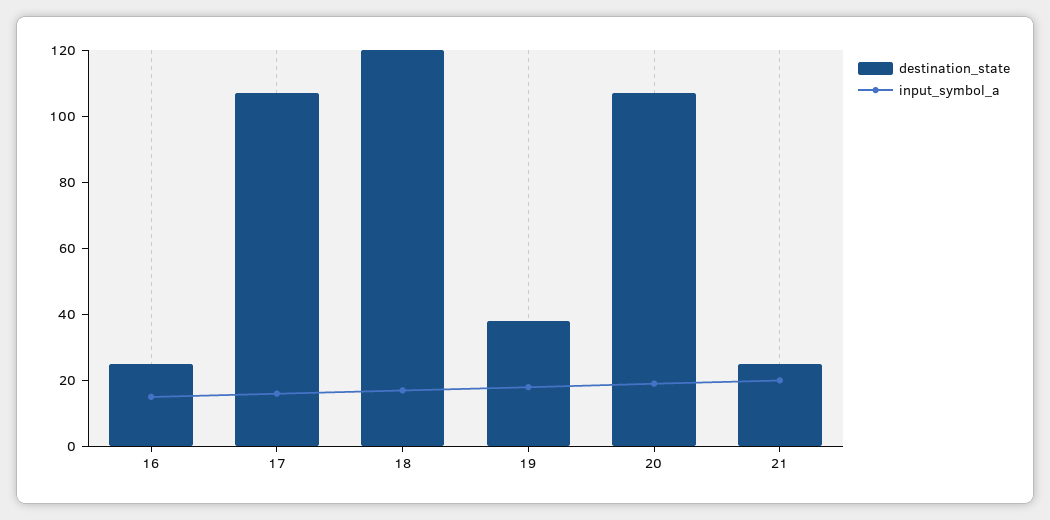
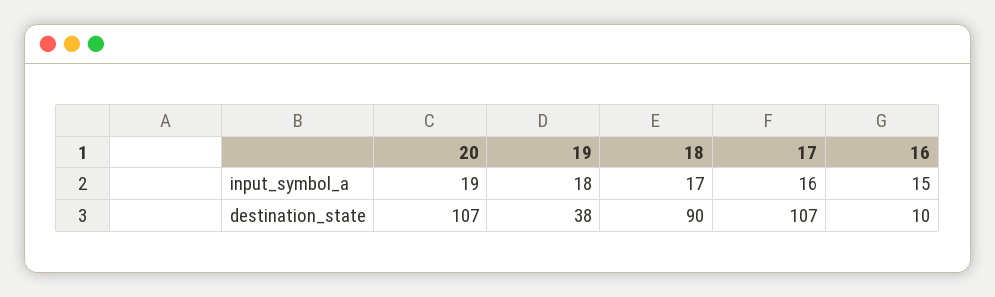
  {
    "destination_state": {
-     "16": 25,
+     "16": 10,
      "17": 107,
-     "18": 120,
+     "18": 90,
      "19": 38,
-     "20": 107,
+     "20": 107
-     "21": 25
    },
    "input_symbol_a": {
      "16": 15,
      "17": 16,
      "18": 17,
      "19": 18,
-     "20": 19,
+     "20": 19
-     "21": 20
    }
  }

